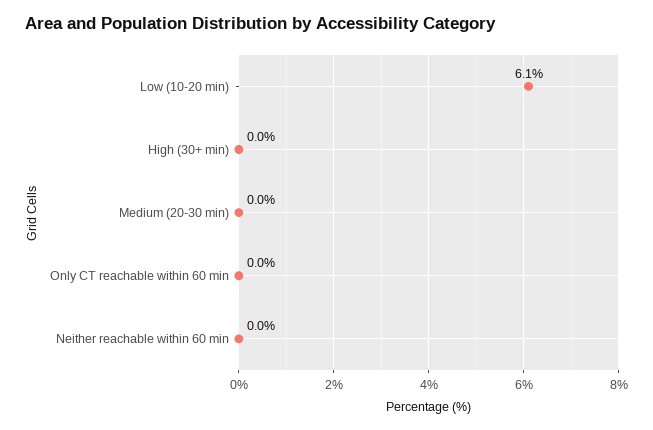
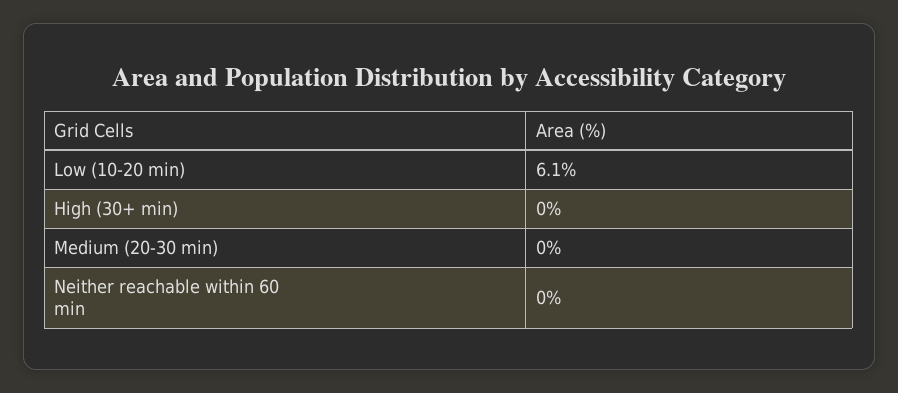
  {
    "Low (10-20 min)": 6.1,
    "High (30+ min)": 0,
    "Medium (20-30 min)": 0,
-   "Only CT reachable within 60 min": 0,
    "Neither reachable within 60 min": 0
  }

